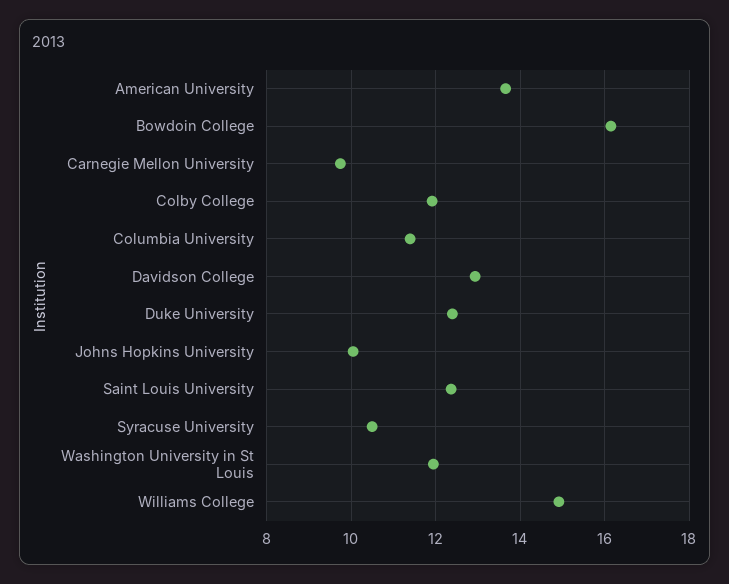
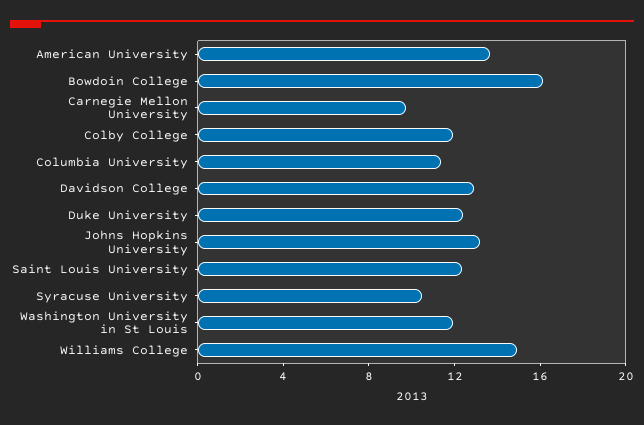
  {
    "American University": 13.6,
    "Bowdoin College": 16.2,
    "Carnegie Mellon University": 9.8,
    "Colby College": 12,
    "Columbia University": 11.4,
    "Davidson College": 13,
    "Duke University": 12.4,
-   "Johns Hopkins University": 10,
+   "Johns Hopkins University": 13,
    "Saint Louis University": 12.4,
    "Syracuse University": 10.4,
    "Washington University in St Louis": 12,
    "Williams College": 15
  }

